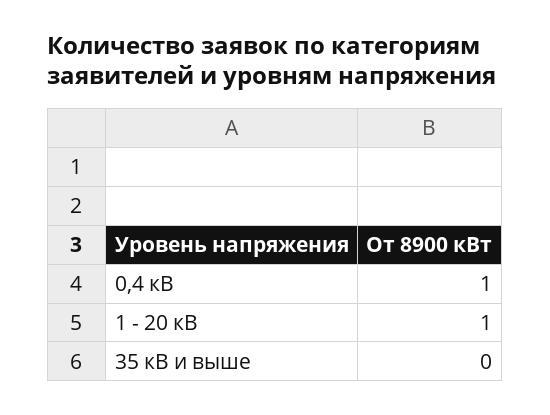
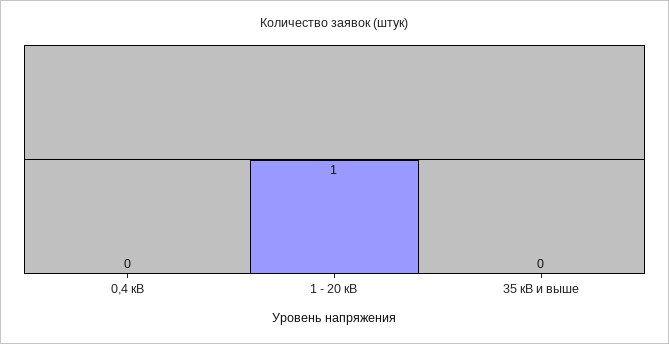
  {
-   "0,4 кВ": 1,
+   "0,4 кВ": 0,
    "1 - 20 кВ": 1,
    "35 кВ и выше": 0
  }

